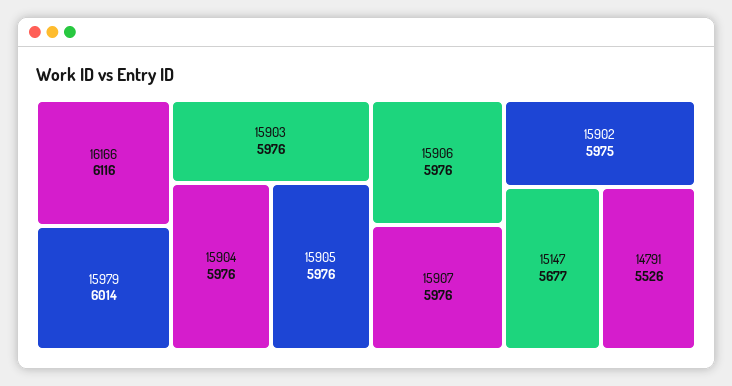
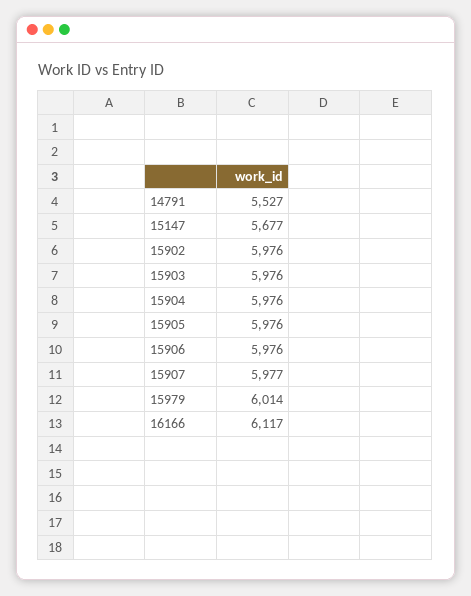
  {
-   "16166": 6116,
+   "16166": 6117,
    "15979": 6014,
    "15903": 5976,
    "15904": 5976,
    "15905": 5976,
    "15906": 5976,
-   "15907": 5976,
+   "15907": 5977,
-   "15902": 5975,
+   "15902": 5976,
    "15147": 5677,
-   "14791": 5526
+   "14791": 5527
  }

